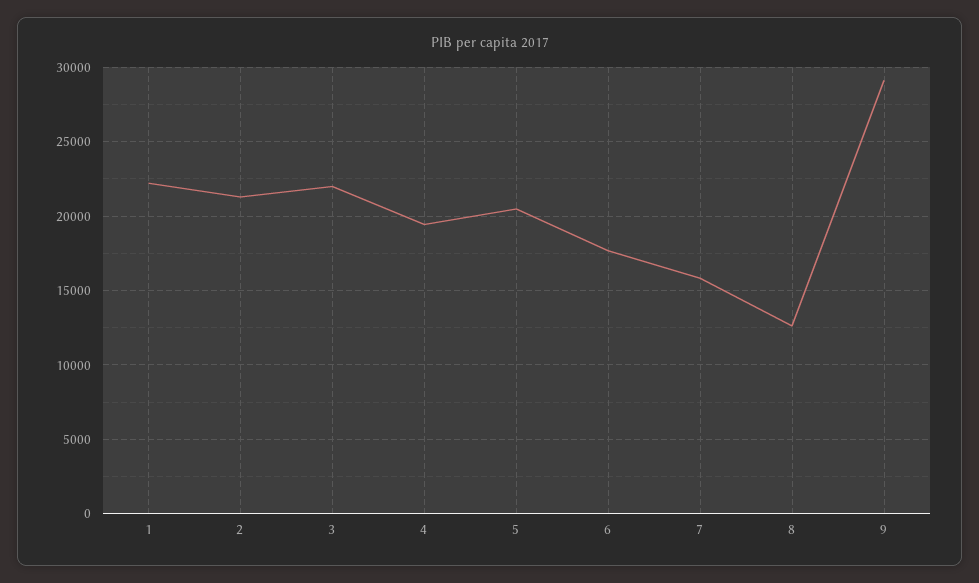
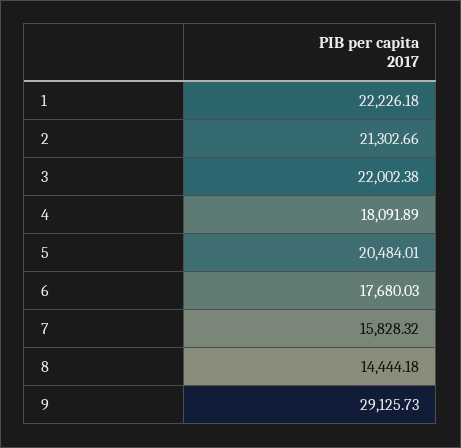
  {
    "1": 22226.18,
    "2": 21302.66,
    "3": 22002.38,
-   "4": 19500,
+   "4": 18091.89,
    "5": 20484.01,
    "6": 17680.03,
    "7": 15828.32,
-   "8": 12500,
+   "8": 14444.18,
    "9": 29125.73
  }

